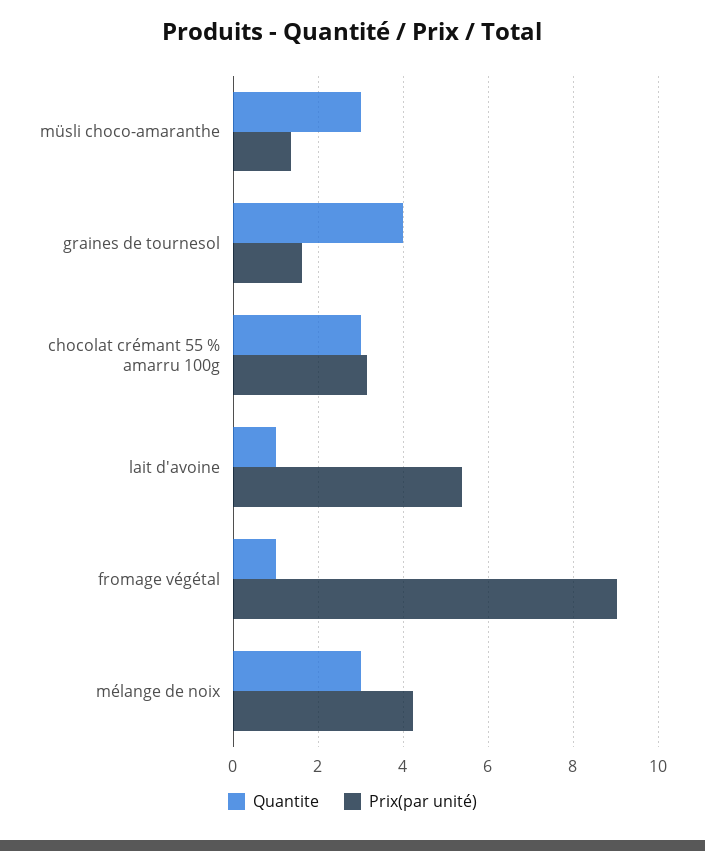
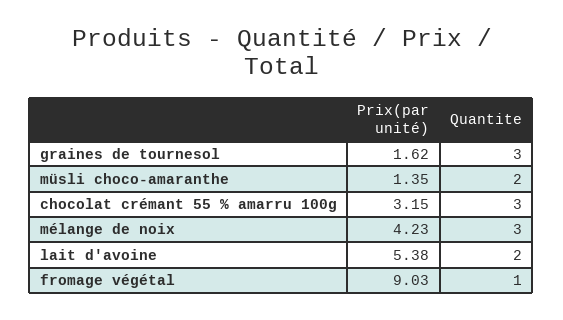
  {
    "Quantite": {
-     "müsli choco-amaranthe": 3,
+     "müsli choco-amaranthe": 2,
-     "graines de tournesol": 4,
+     "graines de tournesol": 3,
      "chocolat crémant 55 % amarru 100g": 3,
-     "lait d'avoine": 1,
+     "lait d'avoine": 2,
      "fromage végétal": 1,
      "mélange de noix": 3
    },
    "Prix(par unité)": {
      "müsli choco-amaranthe": 1.35,
      "graines de tournesol": 1.62,
      "chocolat crémant 55 % amarru 100g": 3.15,
      "lait d'avoine": 5.38,
      "fromage végétal": 9.03,
      "mélange de noix": 4.23
    }
  }

